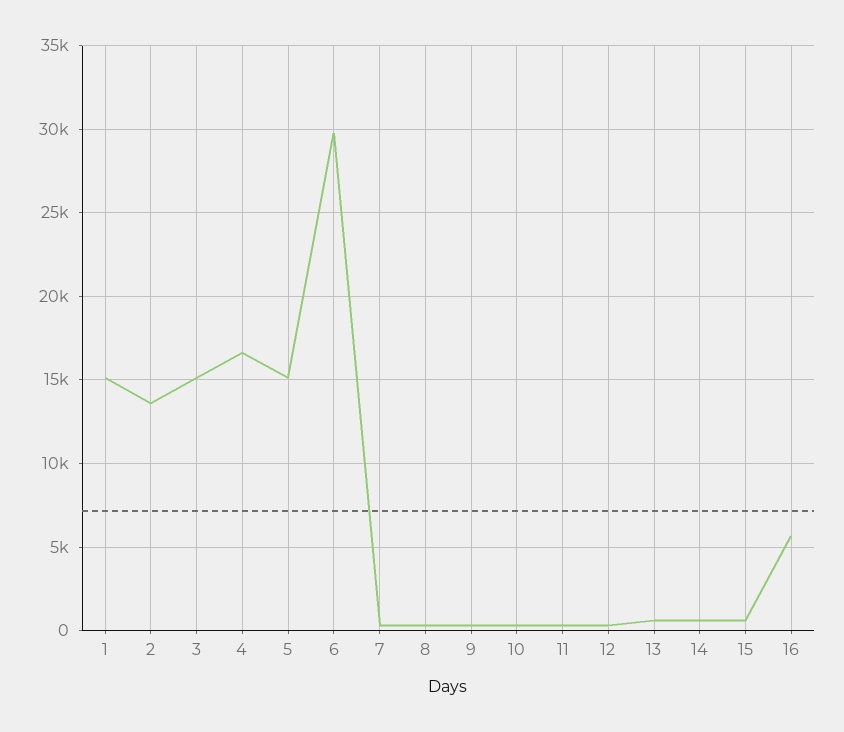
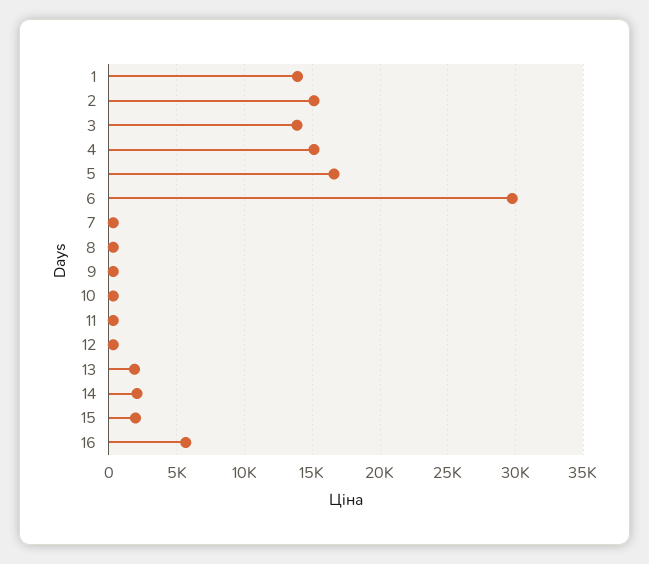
  {
-   "1": 15000,
+   "1": 14000,
-   "2": 13500,
+   "2": 15000,
-   "3": 15000,
+   "3": 14000,
-   "4": 16500,
+   "4": 15000,
-   "5": 15000,
+   "5": 16500,
    "6": 29500,
    "7": 500,
    "8": 500,
    "9": 500,
    "10": 500,
    "11": 500,
    "12": 500,
-   "13": 500,
+   "13": 2000,
-   "14": 500,
+   "14": 2000,
-   "15": 500,
+   "15": 2000,
    "16": 5500
  }

